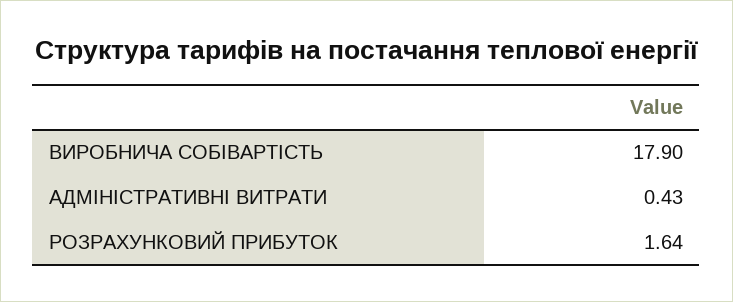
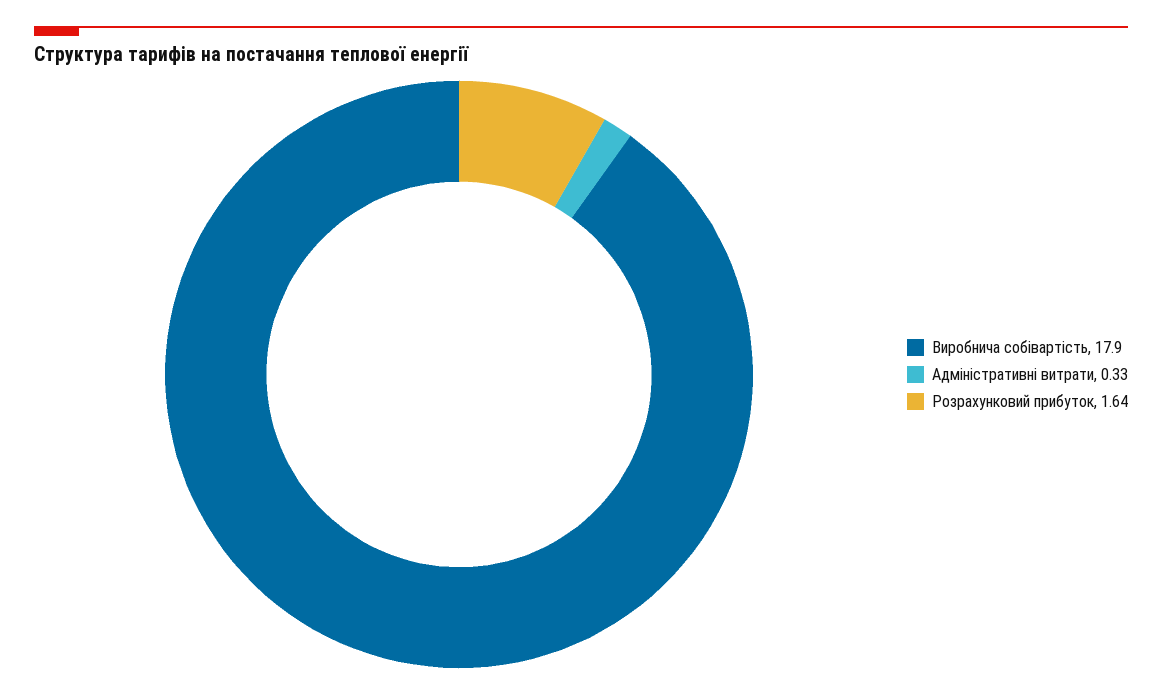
  {
    "ВИРОБНИЧА СОБІВАРТІСТЬ": 17.9,
-   "АДМІНІСТРАТИВНІ ВИТРАТИ": 0.43,
+   "АДМІНІСТРАТИВНІ ВИТРАТИ": 0.33,
    "РОЗРАХУНКОВИЙ ПРИБУТОК": 1.64
  }

